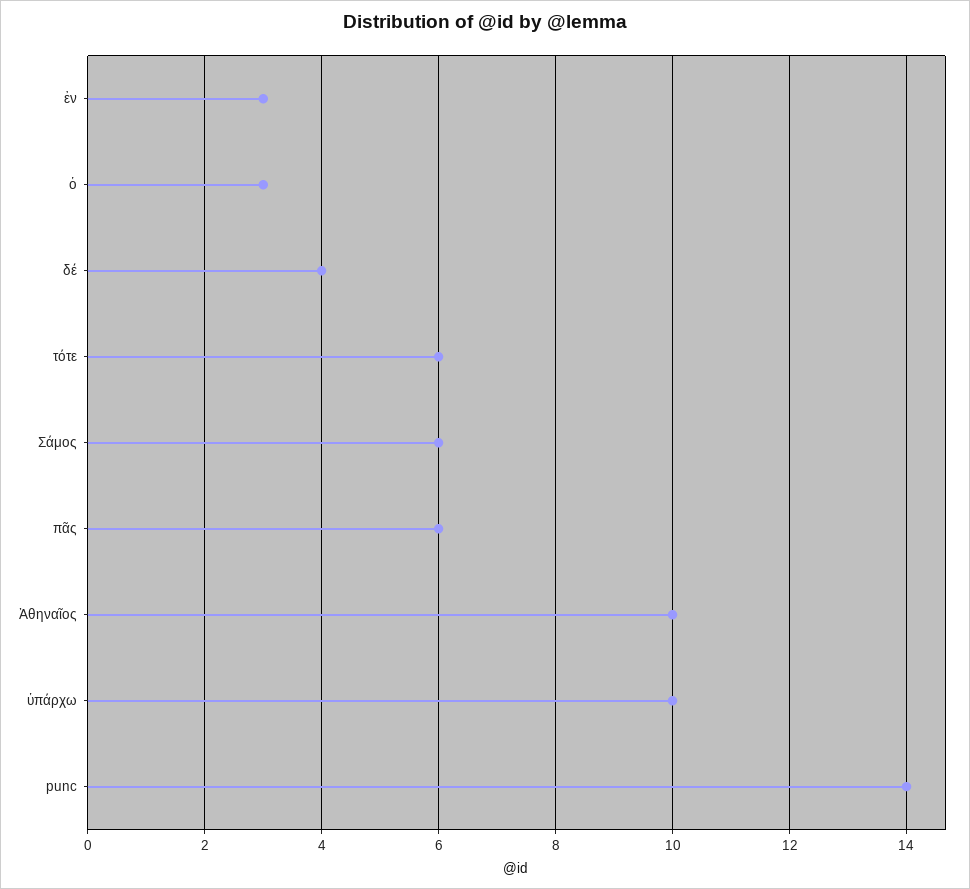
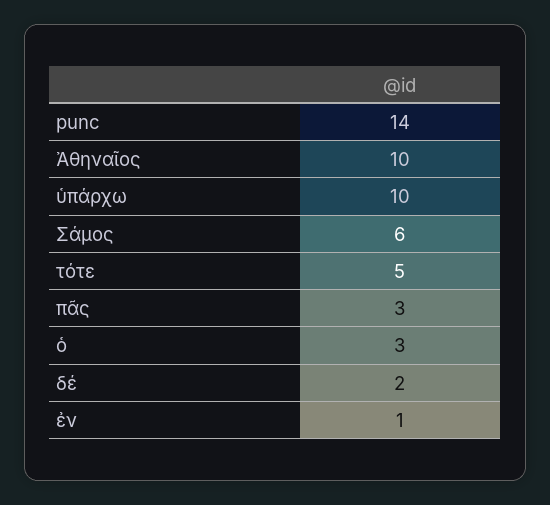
  {
-   "ἐν": 3,
+   "ἐν": 1,
    "ὁ": 3,
-   "δέ": 4,
+   "δέ": 2,
-   "τότε": 6,
+   "τότε": 5,
    "Σάμος": 6,
-   "πᾶς": 6,
+   "πᾶς": 3,
    "Ἀθηναῖος": 10,
    "ὑπάρχω": 10,
    "punc": 14
  }

